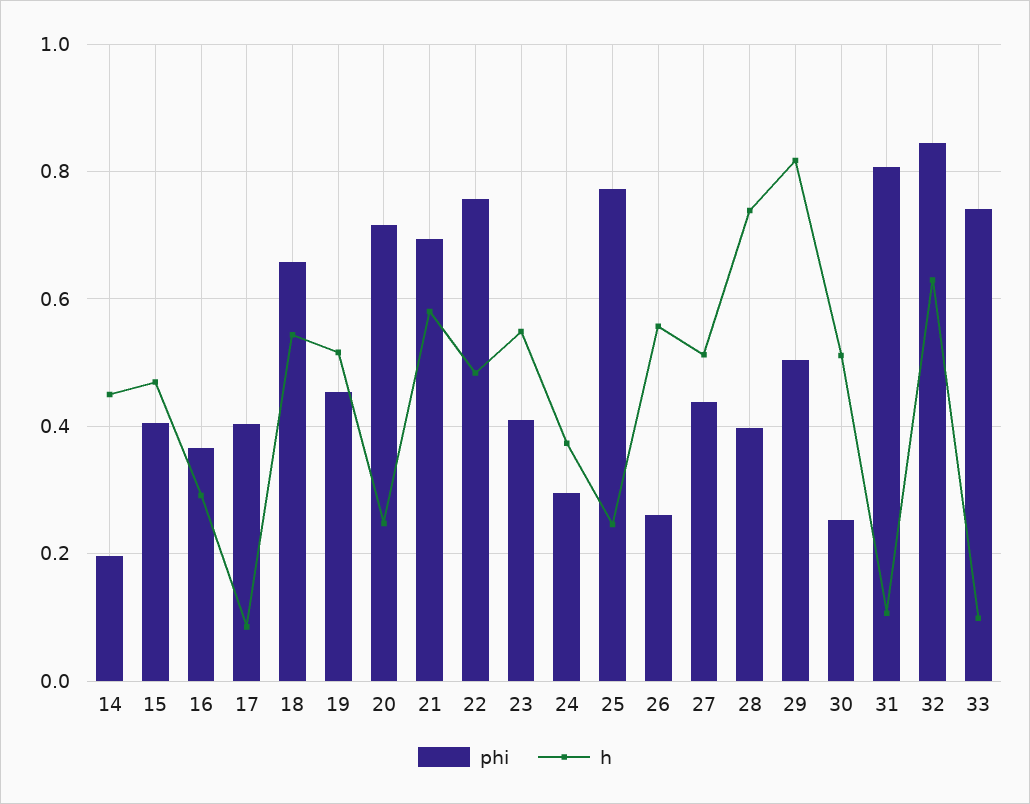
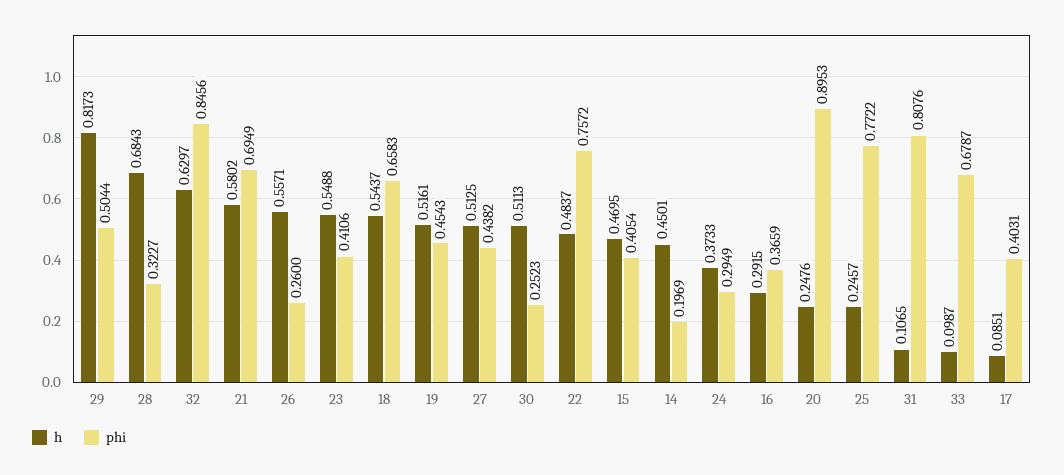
  {
    "phi": {
      "14": 0.1969,
      "15": 0.4054,
      "16": 0.3659,
      "17": 0.4031,
      "18": 0.6583,
      "19": 0.4543,
-     "20": 0.72,
+     "20": 0.8953,
      "21": 0.6949,
      "22": 0.7572,
      "23": 0.4106,
      "24": 0.2949,
      "25": 0.7722,
      "26": 0.26,
      "27": 0.4382,
-     "28": 0.4,
+     "28": 0.3227,
      "29": 0.5044,
      "30": 0.2523,
      "31": 0.8076,
      "32": 0.8456,
-     "33": 0.74
+     "33": 0.6787
    },
    "h": {
      "14": 0.4501,
      "15": 0.4695,
      "16": 0.2915,
      "17": 0.0851,
      "18": 0.5437,
      "19": 0.5161,
      "20": 0.2476,
      "21": 0.5802,
      "22": 0.4837,
      "23": 0.5488,
      "24": 0.3733,
      "25": 0.2457,
      "26": 0.5571,
      "27": 0.5125,
-     "28": 0.74,
+     "28": 0.6843,
      "29": 0.8173,
      "30": 0.5113,
      "31": 0.1065,
      "32": 0.6297,
      "33": 0.0987
    }
  }

